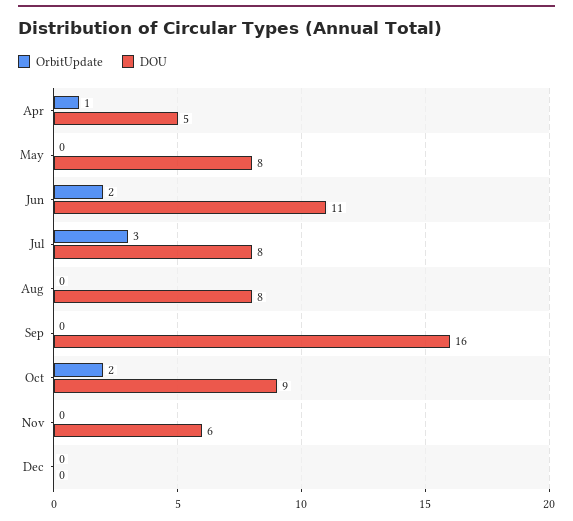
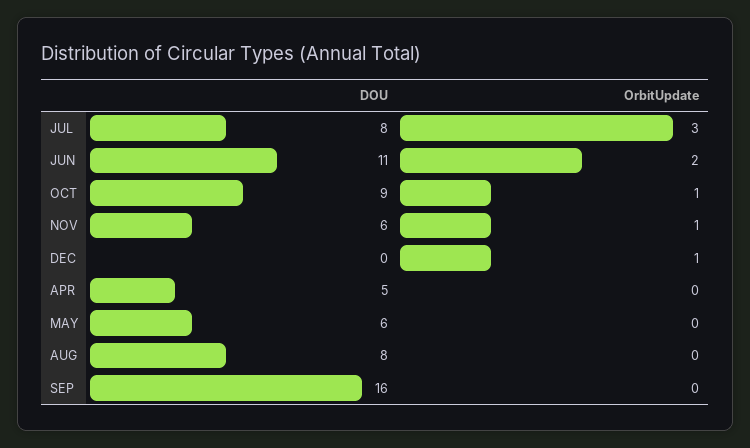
  {
    "OrbitUpdate": {
-     "Apr": 1,
+     "Apr": 0,
      "May": 0,
      "Jun": 2,
      "Jul": 3,
      "Aug": 0,
      "Sep": 0,
-     "Oct": 2,
+     "Oct": 1,
-     "Nov": 0,
+     "Nov": 1,
-     "Dec": 0
+     "Dec": 1
    },
    "DOU": {
      "Apr": 5,
-     "May": 8,
+     "May": 6,
      "Jun": 11,
      "Jul": 8,
      "Aug": 8,
      "Sep": 16,
      "Oct": 9,
      "Nov": 6,
      "Dec": 0
    }
  }

